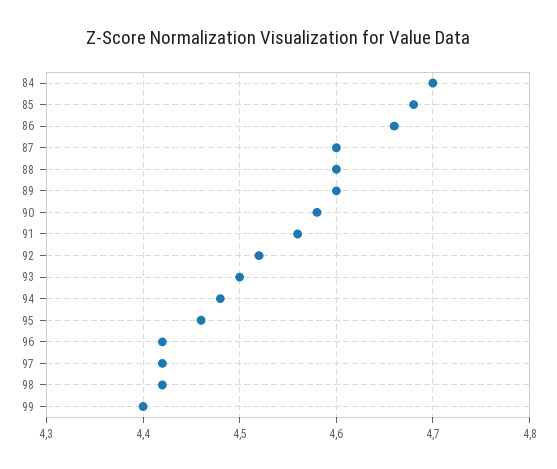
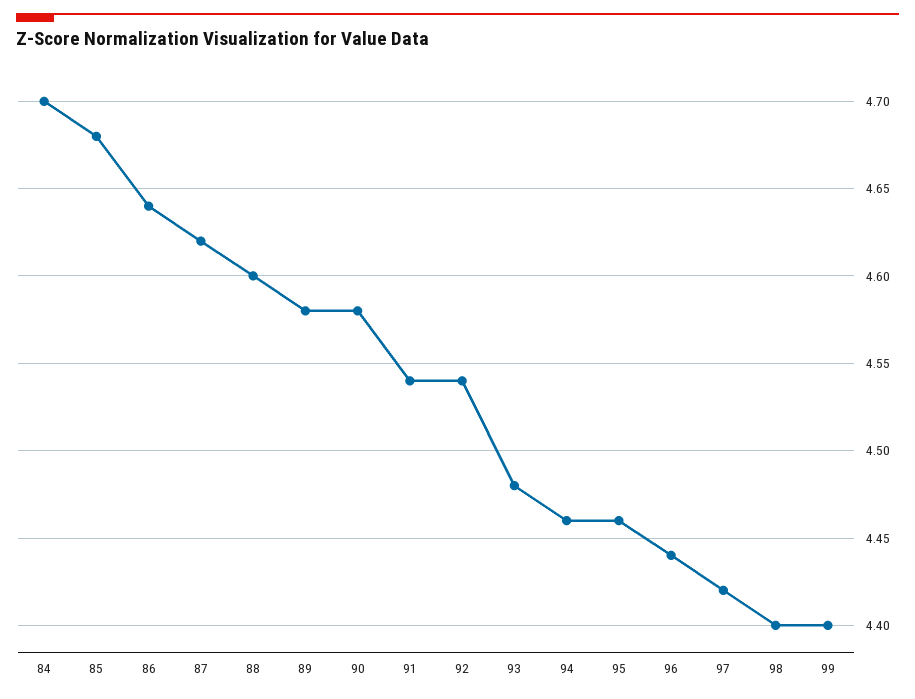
  {
    "84": 4.7,
    "85": 4.68,
-   "86": 4.66,
+   "86": 4.64,
-   "87": 4.6,
+   "87": 4.62,
    "88": 4.6,
-   "89": 4.6,
+   "89": 4.58,
    "90": 4.58,
-   "91": 4.56,
+   "91": 4.54,
-   "92": 4.52,
+   "92": 4.54,
-   "93": 4.5,
+   "93": 4.48,
-   "94": 4.48,
+   "94": 4.46,
    "95": 4.46,
-   "96": 4.42,
+   "96": 4.44,
    "97": 4.42,
-   "98": 4.42,
+   "98": 4.4,
    "99": 4.4
  }

